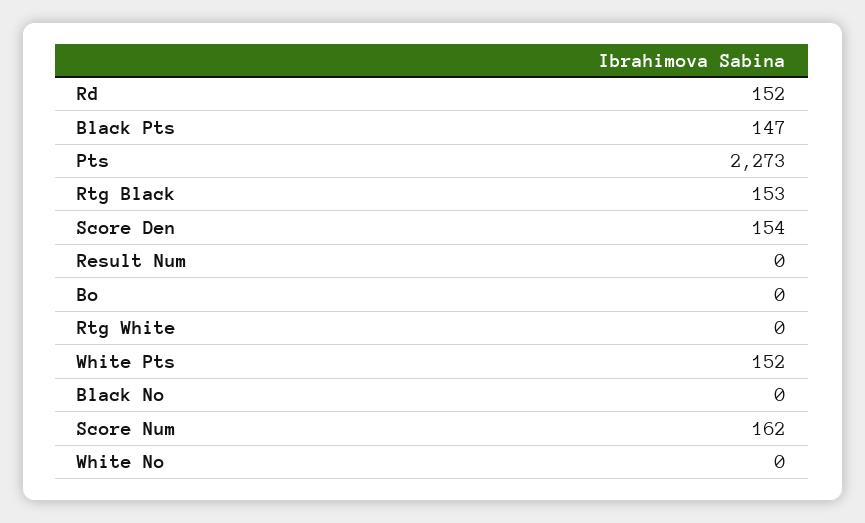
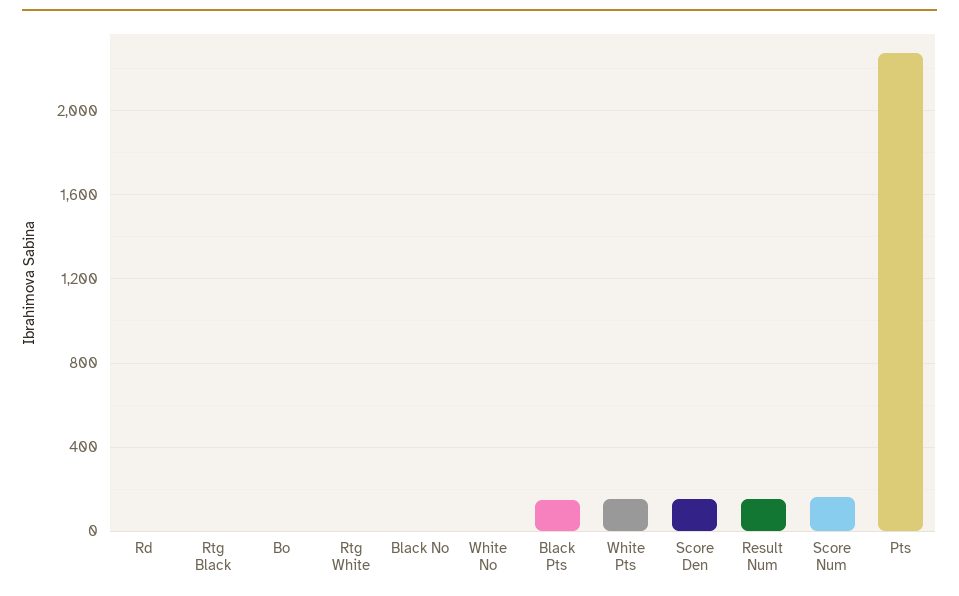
  {
-   "Rd": 152,
+   "Rd": 0,
    "Black Pts": 147,
    "Pts": 2273,
-   "Rtg Black": 153,
+   "Rtg Black": 0,
    "Score Den": 154,
-   "Result Num": 0,
+   "Result Num": 150,
    "Bo": 0,
    "Rtg White": 0,
    "White Pts": 152,
    "Black No": 0,
    "Score Num": 162,
    "White No": 0
  }

